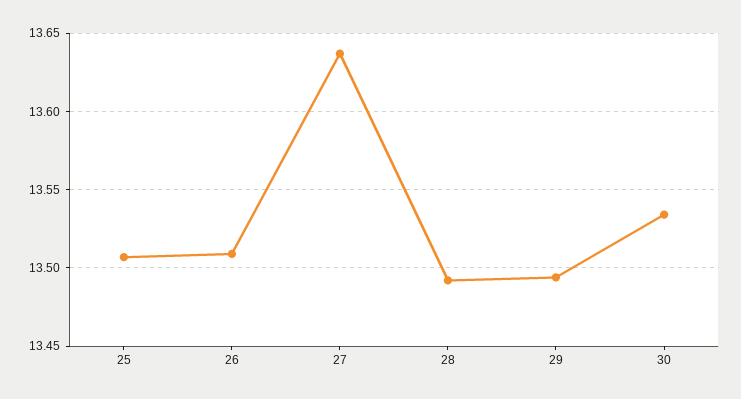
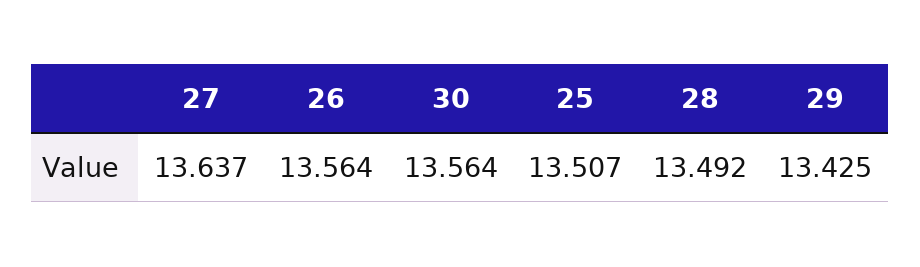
  {
    "25": 13.507,
-   "26": 13.51,
+   "26": 13.564,
    "27": 13.637,
    "28": 13.492,
-   "29": 13.495,
+   "29": 13.425,
-   "30": 13.535
+   "30": 13.564
  }

